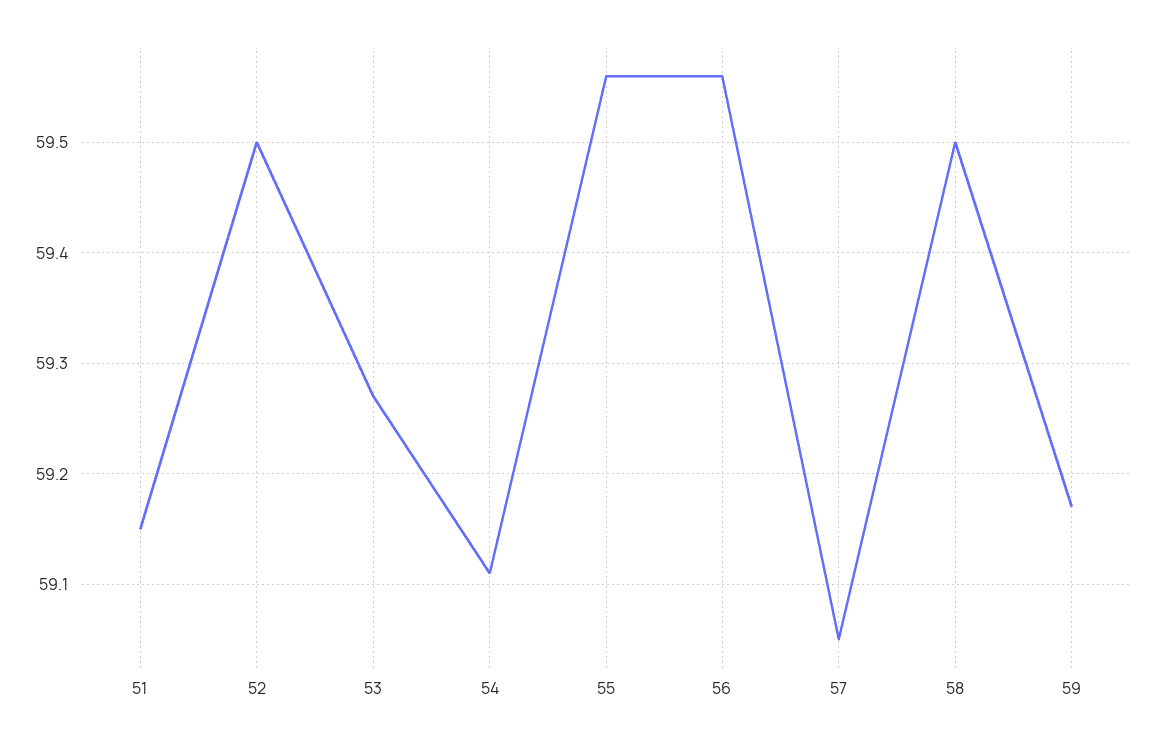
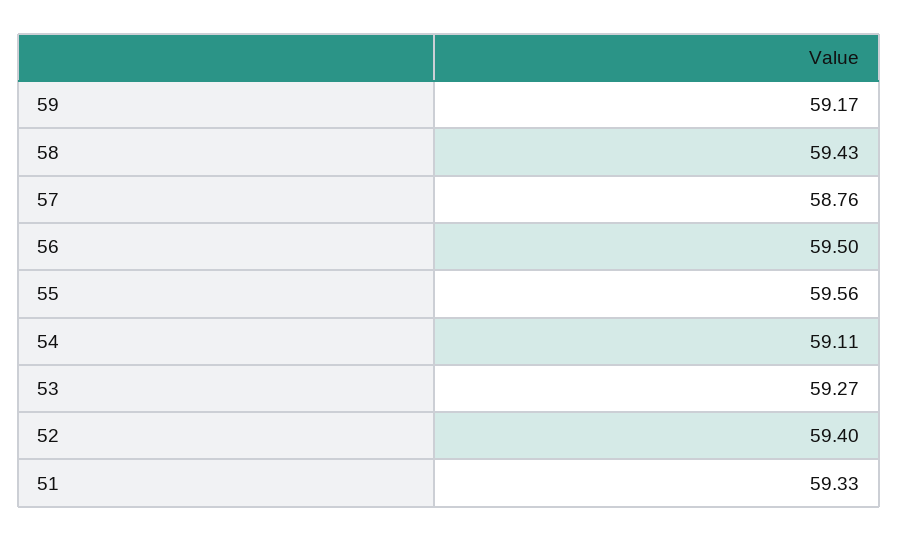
  {
-   "51": 59.15,
+   "51": 59.33,
-   "52": 59.5,
+   "52": 59.4,
    "53": 59.27,
    "54": 59.11,
    "55": 59.56,
-   "56": 59.56,
+   "56": 59.5,
-   "57": 59.05,
+   "57": 58.76,
-   "58": 59.5,
+   "58": 59.43,
    "59": 59.17
  }

